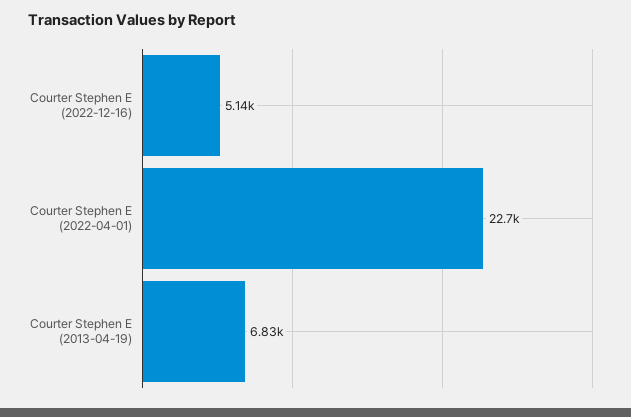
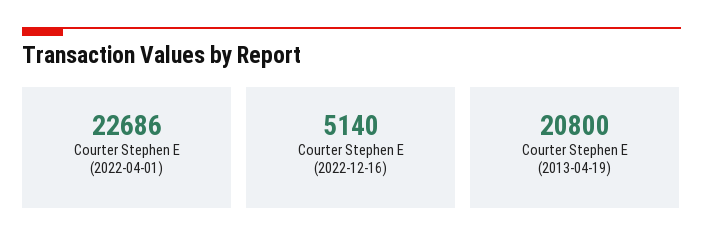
  {
    "Courter Stephen E (2022-12-16)": 5140,
    "Courter Stephen E (2022-04-01)": 22686,
-   "Courter Stephen E (2013-04-19)": 6830
+   "Courter Stephen E (2013-04-19)": 20800
  }

